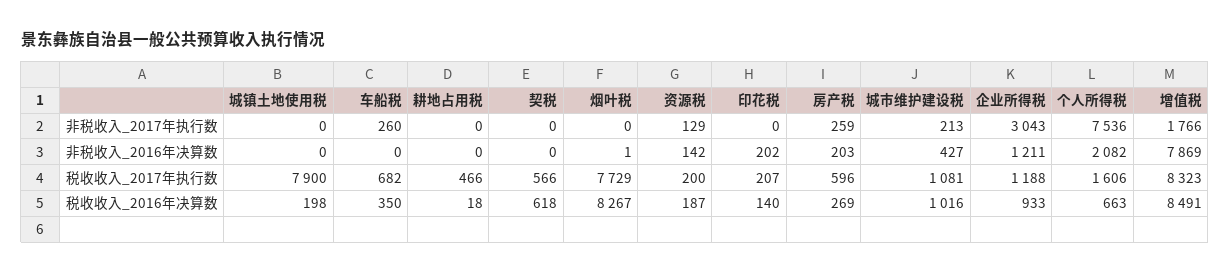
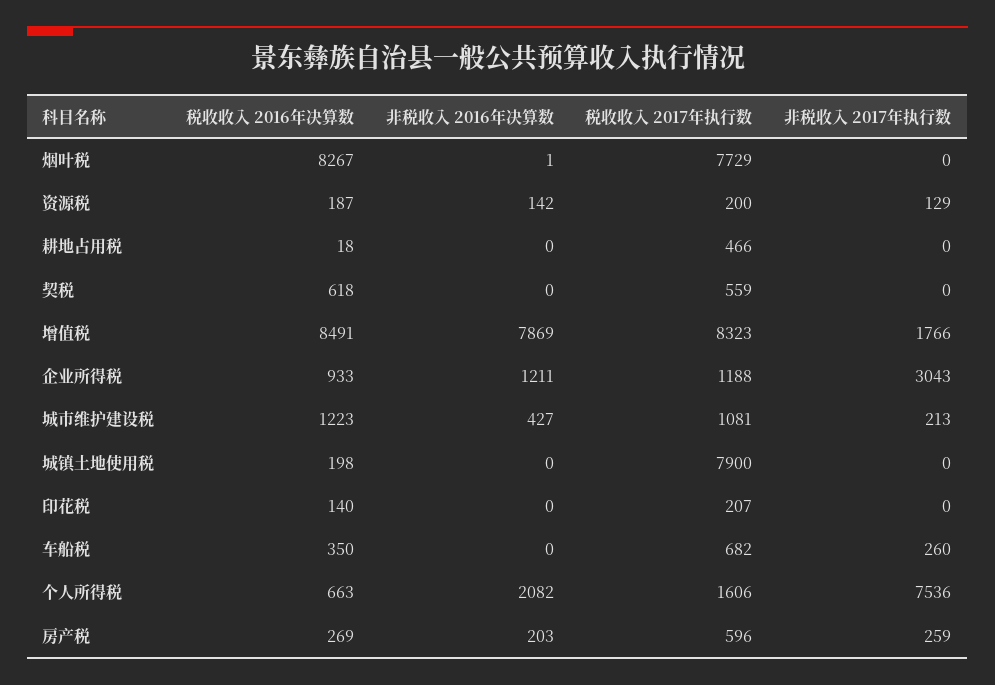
  {
    "城镇土地使用税": {
      "非税收入_2017年执行数": 0,
      "非税收入_2016年决算数": 0,
      "税收收入_2017年执行数": 7900,
      "税收收入_2016年决算数": 198
    },
    "车船税": {
      "非税收入_2017年执行数": 260,
      "非税收入_2016年决算数": 0,
      "税收收入_2017年执行数": 682,
      "税收收入_2016年决算数": 350
    },
    "耕地占用税": {
      "非税收入_2017年执行数": 0,
      "非税收入_2016年决算数": 0,
      "税收收入_2017年执行数": 466,
      "税收收入_2016年决算数": 18
    },
    "契税": {
      "非税收入_2017年执行数": 0,
      "非税收入_2016年决算数": 0,
-     "税收收入_2017年执行数": 566,
+     "税收收入_2017年执行数": 559,
      "税收收入_2016年决算数": 618
    },
    "烟叶税": {
      "非税收入_2017年执行数": 0,
      "非税收入_2016年决算数": 1,
      "税收收入_2017年执行数": 7729,
      "税收收入_2016年决算数": 8267
    },
    "资源税": {
      "非税收入_2017年执行数": 129,
      "非税收入_2016年决算数": 142,
      "税收收入_2017年执行数": 200,
      "税收收入_2016年决算数": 187
    },
    "印花税": {
      "非税收入_2017年执行数": 0,
-     "非税收入_2016年决算数": 202,
+     "非税收入_2016年决算数": 0,
      "税收收入_2017年执行数": 207,
      "税收收入_2016年决算数": 140
    },
    "房产税": {
      "非税收入_2017年执行数": 259,
      "非税收入_2016年决算数": 203,
      "税收收入_2017年执行数": 596,
      "税收收入_2016年决算数": 269
    },
    "城市维护建设税": {
      "非税收入_2017年执行数": 213,
      "非税收入_2016年决算数": 427,
      "税收收入_2017年执行数": 1081,
-     "税收收入_2016年决算数": 1016
+     "税收收入_2016年决算数": 1223
    },
    "企业所得税": {
      "非税收入_2017年执行数": 3043,
      "非税收入_2016年决算数": 1211,
      "税收收入_2017年执行数": 1188,
      "税收收入_2016年决算数": 933
    },
    "个人所得税": {
      "非税收入_2017年执行数": 7536,
      "非税收入_2016年决算数": 2082,
      "税收收入_2017年执行数": 1606,
      "税收收入_2016年决算数": 663
    },
    "增值税": {
      "非税收入_2017年执行数": 1766,
      "非税收入_2016年决算数": 7869,
      "税收收入_2017年执行数": 8323,
      "税收收入_2016年决算数": 8491
    }
  }

